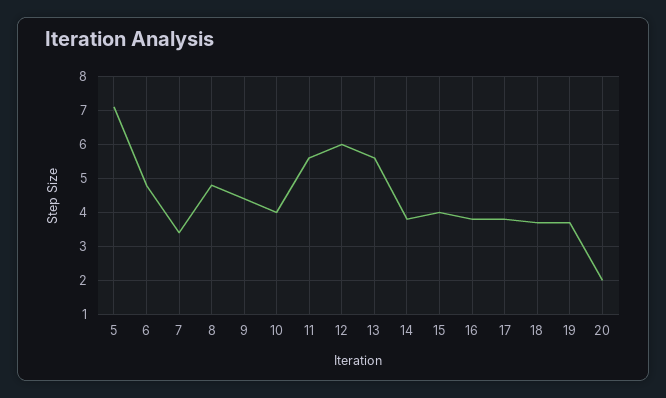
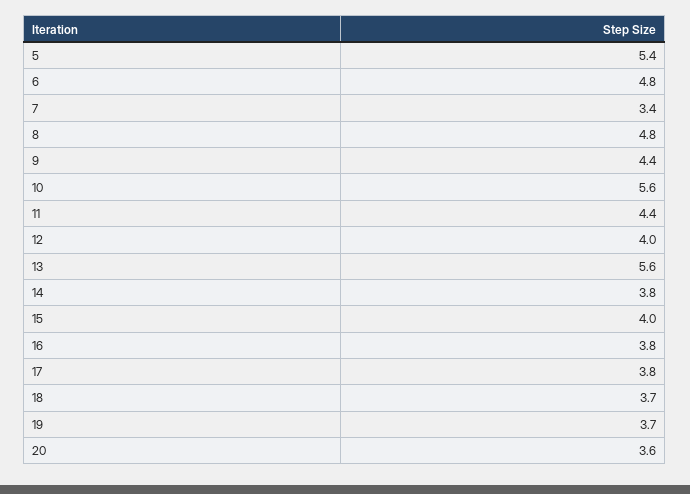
  {
-   "5": 7,
+   "5": 5.4,
    "6": 4.8,
    "7": 3.4,
    "8": 4.8,
    "9": 4.4,
-   "10": 4,
+   "10": 5.6,
-   "11": 5.5,
+   "11": 4.4,
-   "12": 6,
+   "12": 4,
    "13": 5.6,
    "14": 3.8,
    "15": 4,
    "16": 3.8,
    "17": 3.8,
    "18": 3.7,
    "19": 3.7,
-   "20": 2
+   "20": 3.6
  }

